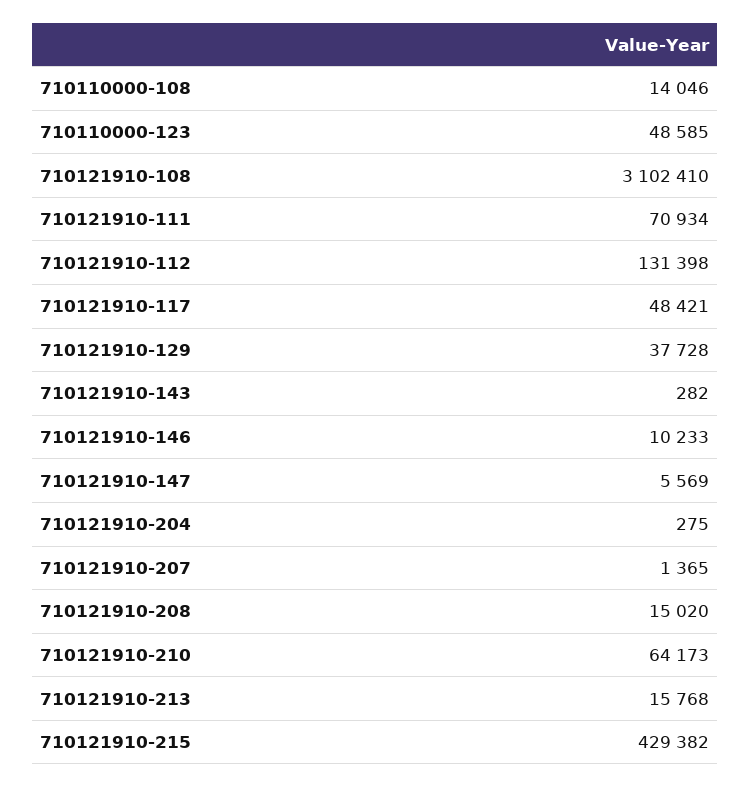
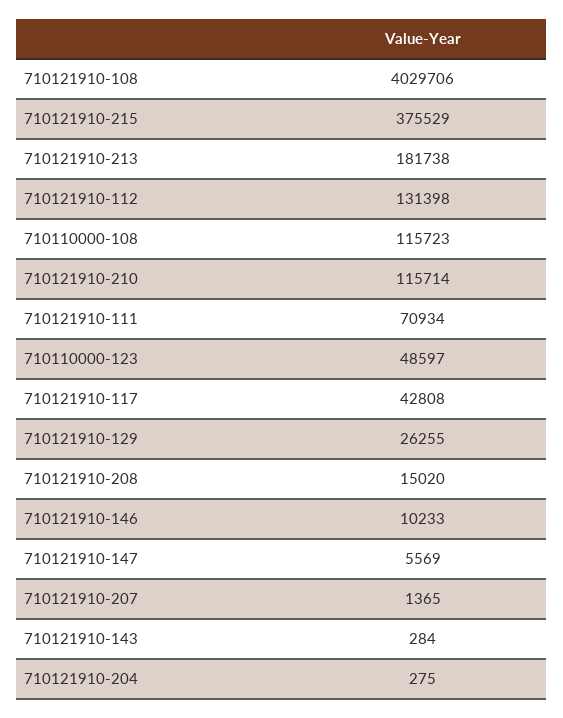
  {
-   "710110000-108": 14046,
+   "710110000-108": 115723,
-   "710110000-123": 48585,
+   "710110000-123": 48597,
-   "710121910-108": 3102410,
+   "710121910-108": 4029706,
    "710121910-111": 70934,
    "710121910-112": 131398,
-   "710121910-117": 48421,
+   "710121910-117": 42808,
-   "710121910-129": 37728,
+   "710121910-129": 26255,
-   "710121910-143": 282,
+   "710121910-143": 284,
    "710121910-146": 10233,
    "710121910-147": 5569,
    "710121910-204": 275,
    "710121910-207": 1365,
    "710121910-208": 15020,
-   "710121910-210": 64173,
+   "710121910-210": 115714,
-   "710121910-213": 15768,
+   "710121910-213": 181738,
-   "710121910-215": 429382
+   "710121910-215": 375529
  }

